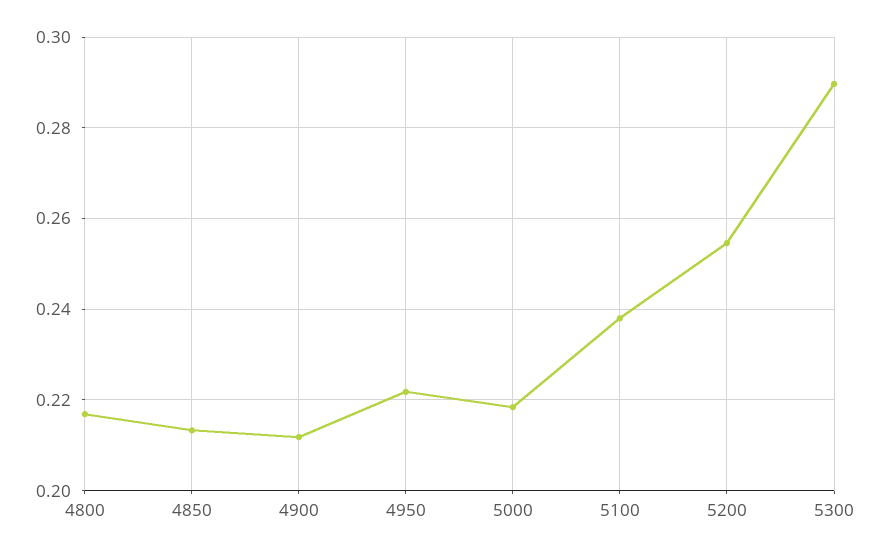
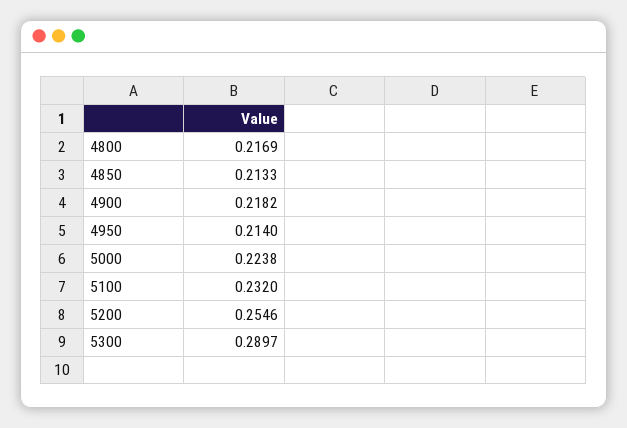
  {
    "4800": 0.2169,
    "4850": 0.2133,
-   "4900": 0.212,
+   "4900": 0.2182,
-   "4950": 0.222,
+   "4950": 0.214,
-   "5000": 0.218,
+   "5000": 0.2238,
-   "5100": 0.238,
+   "5100": 0.232,
    "5200": 0.2546,
    "5300": 0.2897
  }

